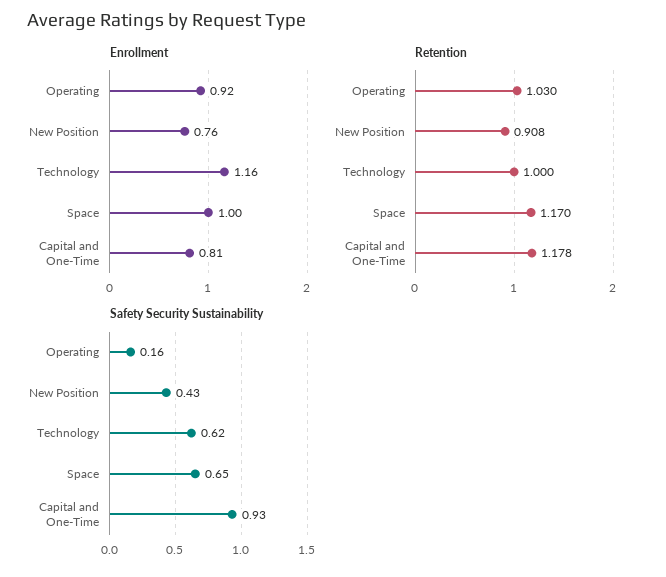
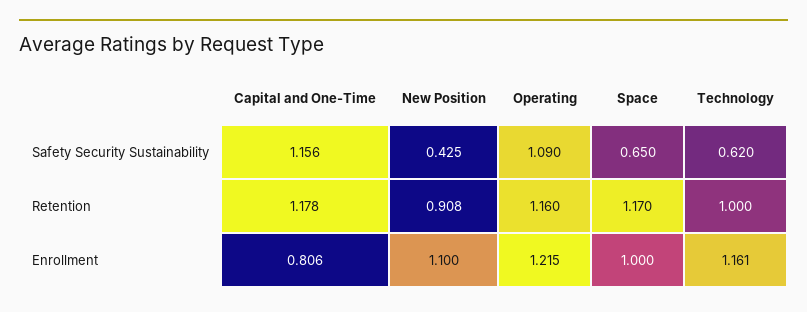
  {
    "Enrollment": {
-     "Operating": 0.92,
+     "Operating": 1.215,
-     "New Position": 0.76,
+     "New Position": 1.1,
      "Technology": 1.161,
      "Space": 1,
      "Capital and One-Time": 0.806
    },
    "Retention": {
-     "Operating": 1.03,
+     "Operating": 1.16,
      "New Position": 0.908,
      "Technology": 1,
      "Space": 1.17,
      "Capital and One-Time": 1.178
    },
    "Safety Security Sustainability": {
-     "Operating": 0.16,
+     "Operating": 1.09,
      "New Position": 0.425,
      "Technology": 0.62,
      "Space": 0.65,
-     "Capital and One-Time": 0.93
+     "Capital and One-Time": 1.156
    }
  }

